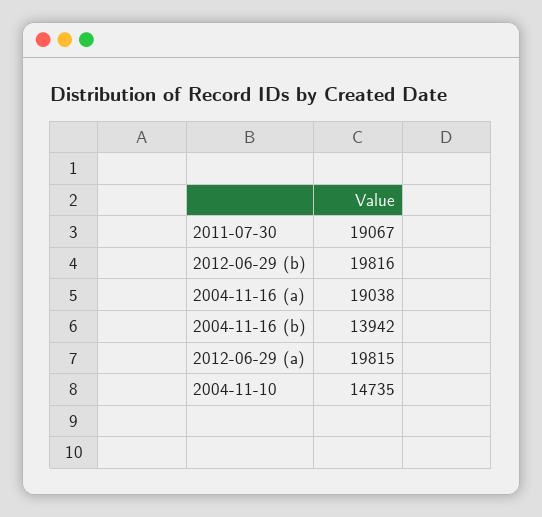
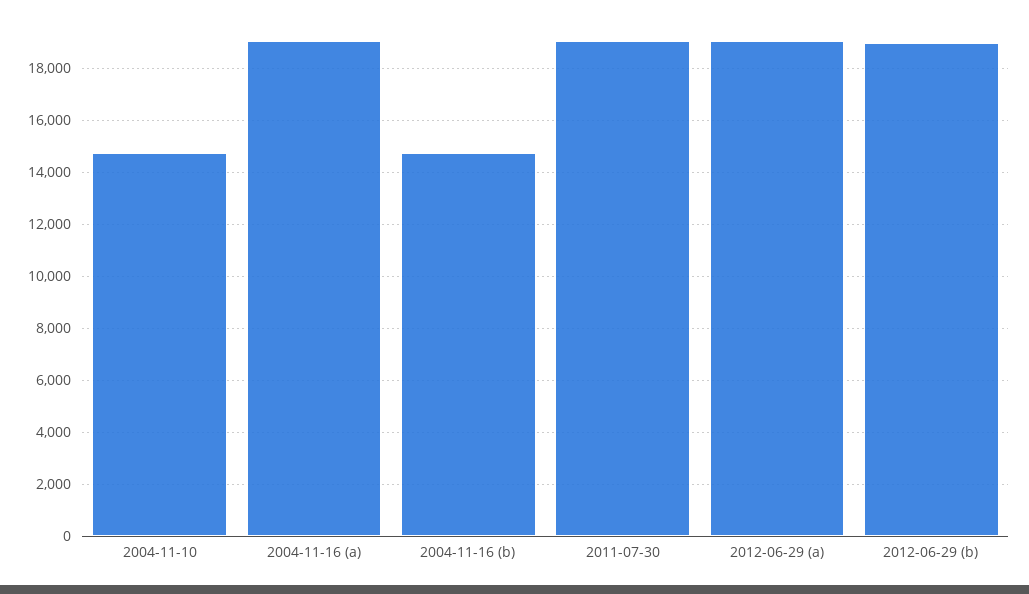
  {
    "2011-07-30": 19067,
-   "2012-06-29 (b)": 19816,
+   "2012-06-29 (b)": 19000,
    "2004-11-16 (a)": 19038,
-   "2004-11-16 (b)": 13942,
+   "2004-11-16 (b)": 14750,
-   "2012-06-29 (a)": 19815,
+   "2012-06-29 (a)": 19000,
    "2004-11-10": 14735
  }

